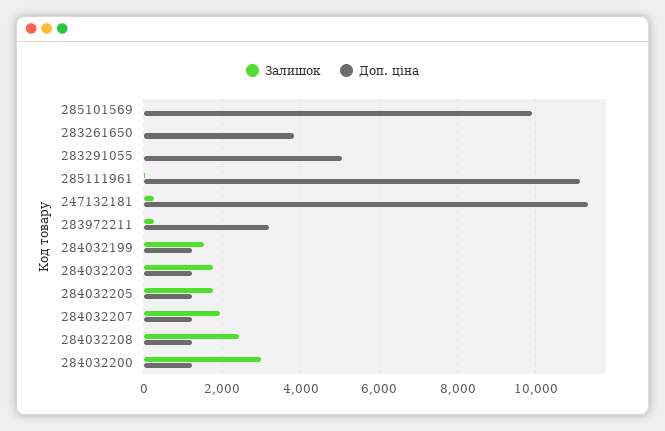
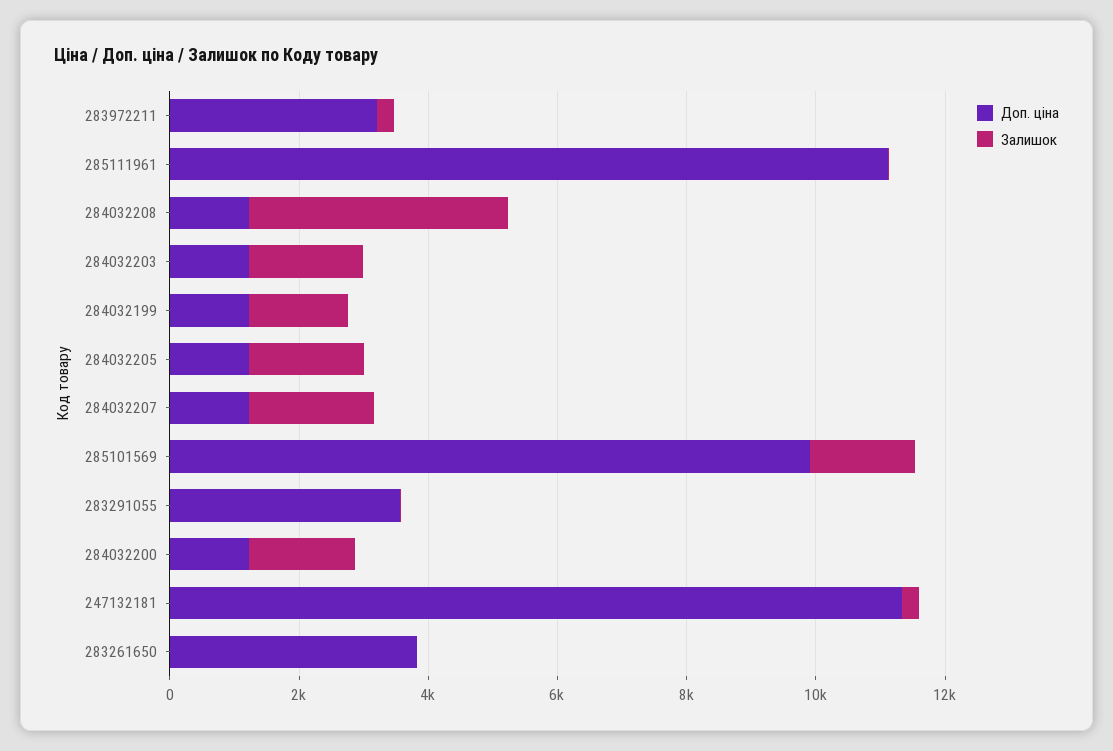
  {
    "Залишок": {
-     "285101569": 0,
+     "285101569": 1500,
      "283261650": 0,
      "283291055": 0,
      "285111961": 0,
      "247132181": 200,
      "283972211": 200,
      "284032199": 1600,
      "284032203": 1800,
      "284032205": 1800,
      "284032207": 2000,
-     "284032208": 2400,
+     "284032208": 4000,
-     "284032200": 3000
+     "284032200": 1500
    },
    "Доп. ціна": {
      "285101569": 10000,
      "283261650": 3800,
-     "283291055": 5000,
+     "283291055": 3500,
      "285111961": 11200,
      "247132181": 11400,
      "283972211": 3200,
      "284032199": 1200,
      "284032203": 1200,
      "284032205": 1200,
      "284032207": 1200,
      "284032208": 1200,
      "284032200": 1200
    }
  }

